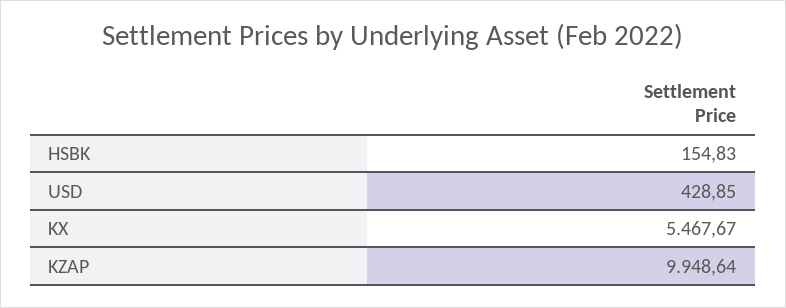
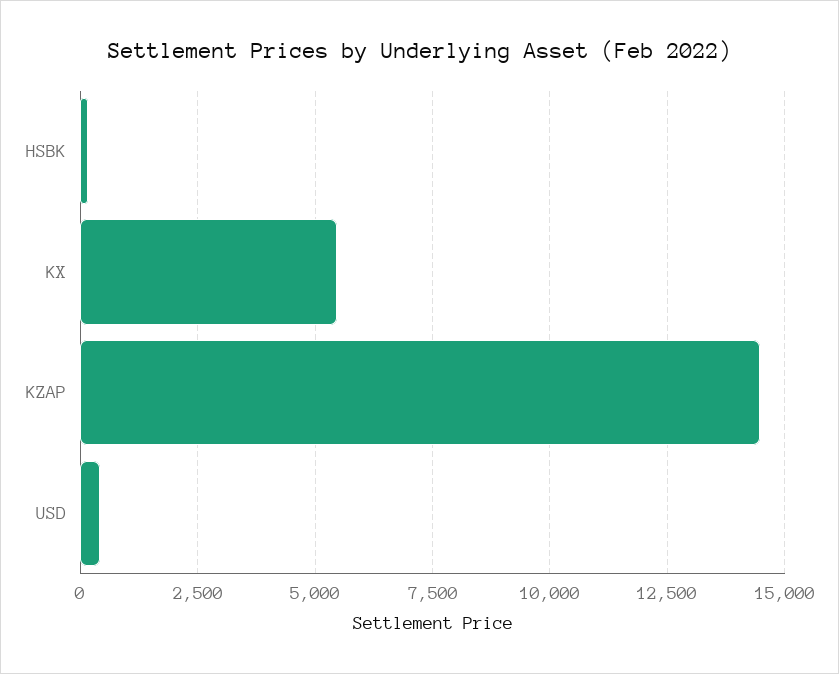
  {
    "HSBK": 154.83,
    "USD": 428.85,
    "KX": 5467.67,
-   "KZAP": 9948.64
+   "KZAP": 14500
  }

